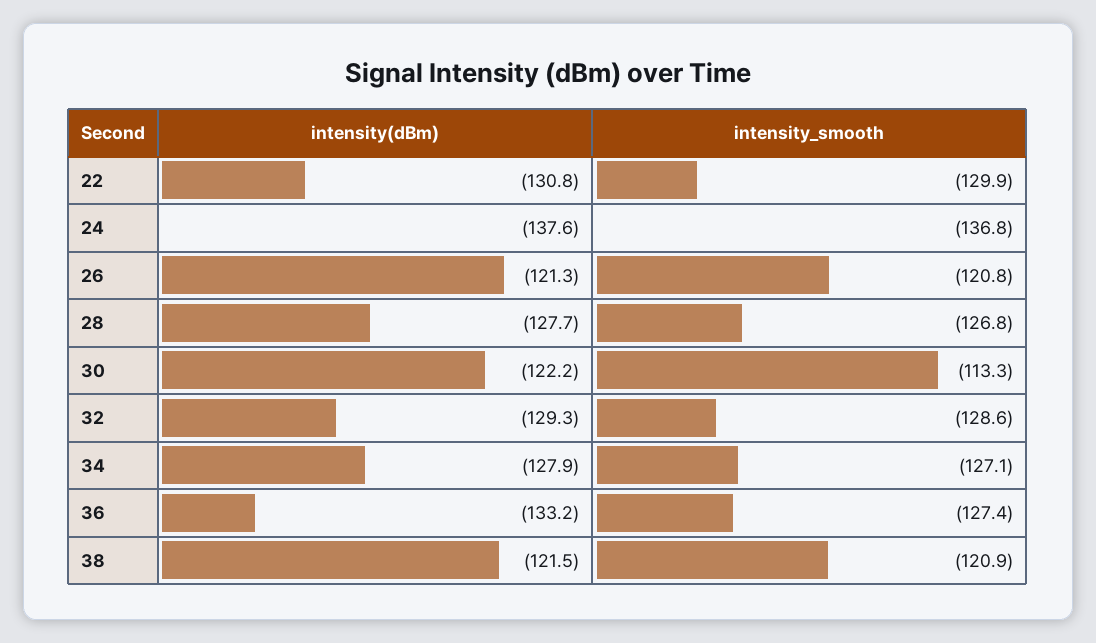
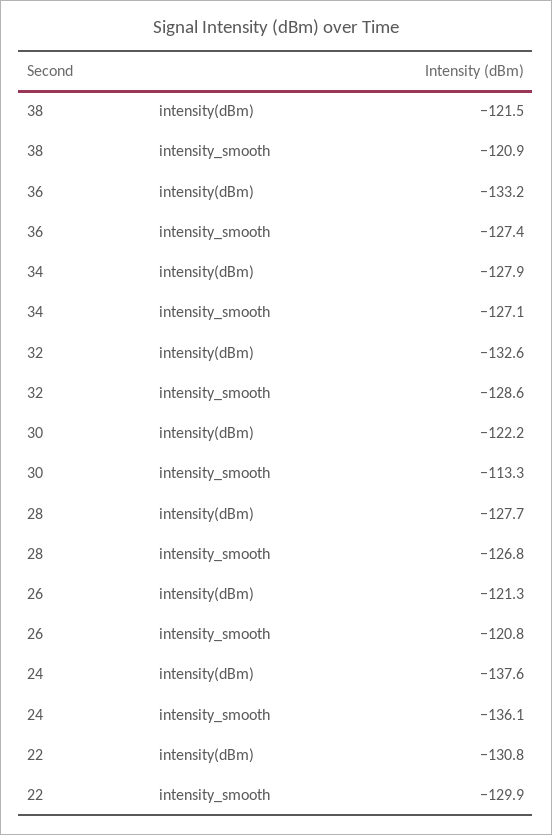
  {
    "intensity(dBm)": {
      "22": -130.8,
      "24": -137.6,
      "26": -121.3,
      "28": -127.7,
      "30": -122.2,
-     "32": -129.3,
+     "32": -132.6,
      "34": -127.9,
      "36": -133.2,
      "38": -121.5
    },
    "intensity_smooth": {
      "22": -129.9,
-     "24": -136.8,
+     "24": -136.1,
      "26": -120.8,
      "28": -126.8,
      "30": -113.3,
      "32": -128.6,
      "34": -127.1,
      "36": -127.4,
      "38": -120.9
    }
  }

